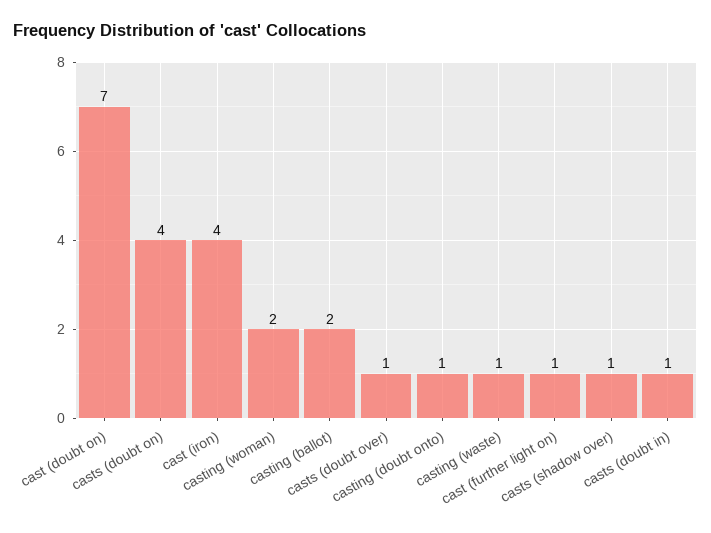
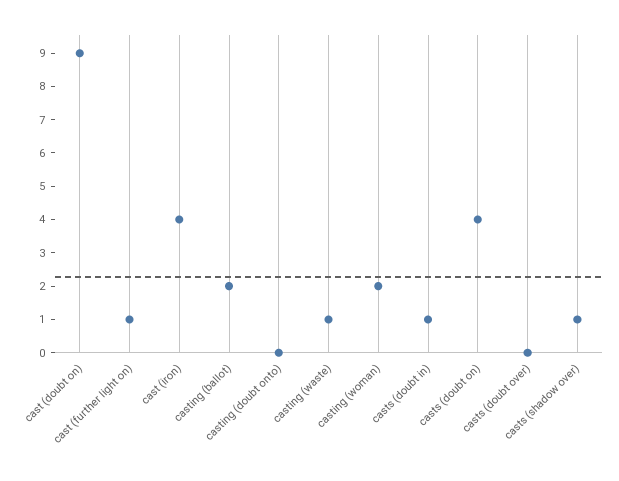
  {
-   "cast (doubt on)": 7,
+   "cast (doubt on)": 9,
    "casts (doubt on)": 4,
    "cast (iron)": 4,
    "casting (woman)": 2,
    "casting (ballot)": 2,
-   "casts (doubt over)": 1,
+   "casts (doubt over)": 0,
-   "casting (doubt onto)": 1,
+   "casting (doubt onto)": 0,
    "casting (waste)": 1,
    "cast (further light on)": 1,
    "casts (shadow over)": 1,
    "casts (doubt in)": 1
  }

